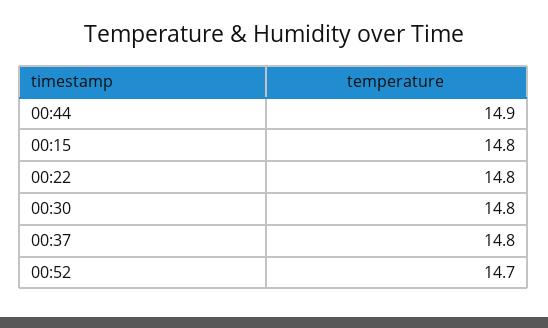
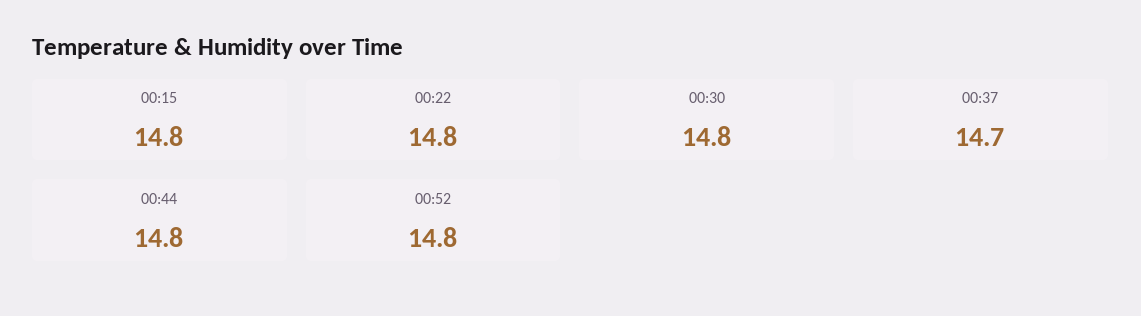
  {
-   "00:44": 14.9,
+   "00:44": 14.8,
    "00:15": 14.8,
    "00:22": 14.8,
    "00:30": 14.8,
-   "00:37": 14.8,
+   "00:37": 14.7,
-   "00:52": 14.7
+   "00:52": 14.8
  }

